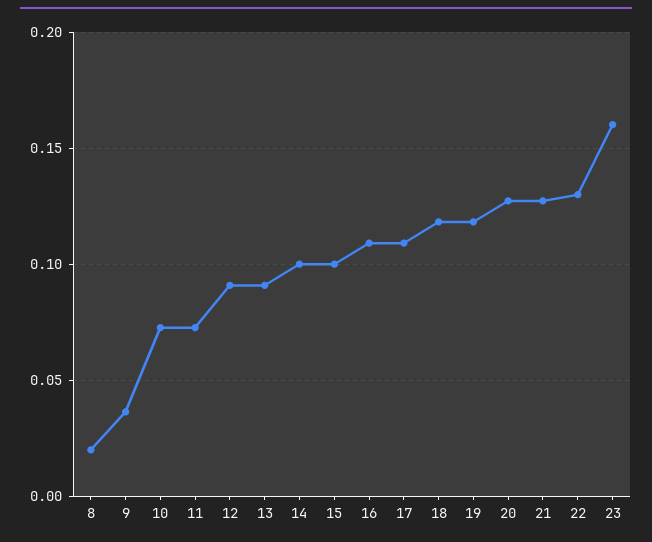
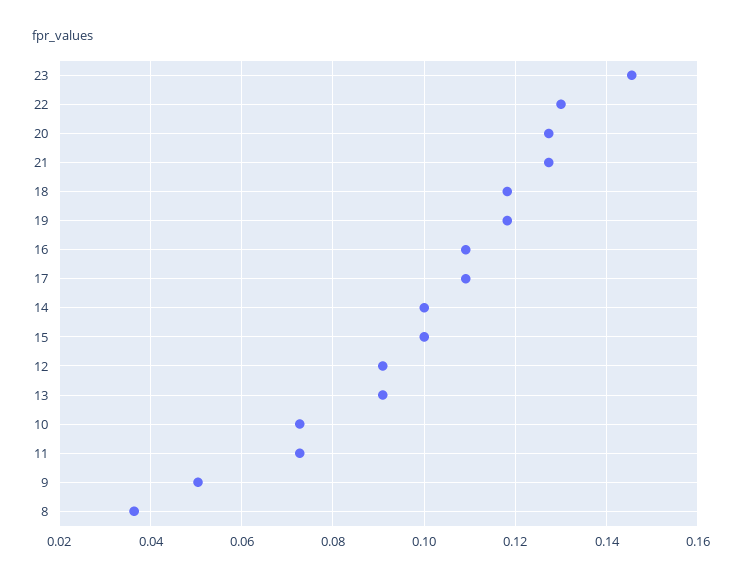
  {
-   "8": 0.02,
+   "8": 0.036,
-   "9": 0.035,
+   "9": 0.05,
    "10": 0.072,
    "11": 0.072,
    "12": 0.09,
    "13": 0.09,
    "14": 0.1,
    "15": 0.1,
    "16": 0.11,
    "17": 0.11,
    "18": 0.118,
    "19": 0.118,
    "20": 0.128,
    "21": 0.128,
    "22": 0.13,
-   "23": 0.16
+   "23": 0.146
  }

